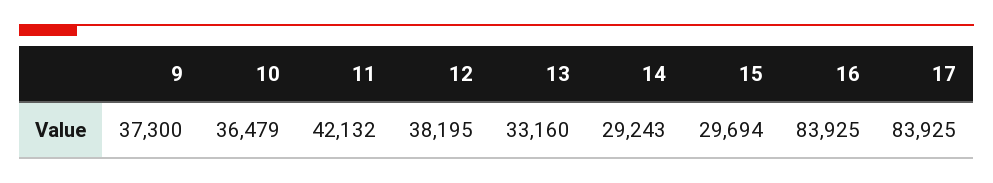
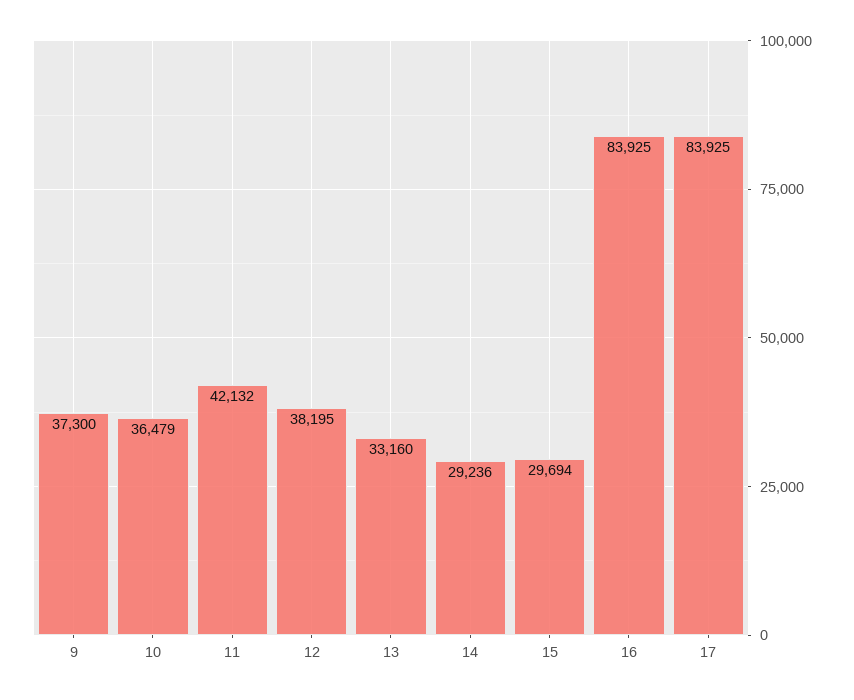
  {
    "9": 37300,
    "10": 36479,
    "11": 42132,
    "12": 38195,
    "13": 33160,
-   "14": 29243,
+   "14": 29236,
    "15": 29694,
    "16": 83925,
    "17": 83925
  }

